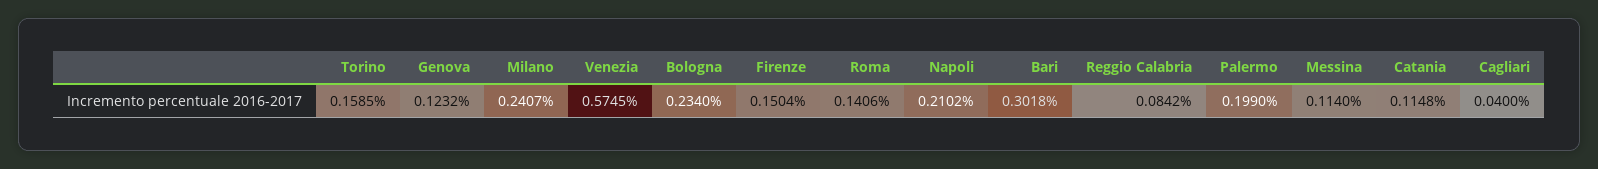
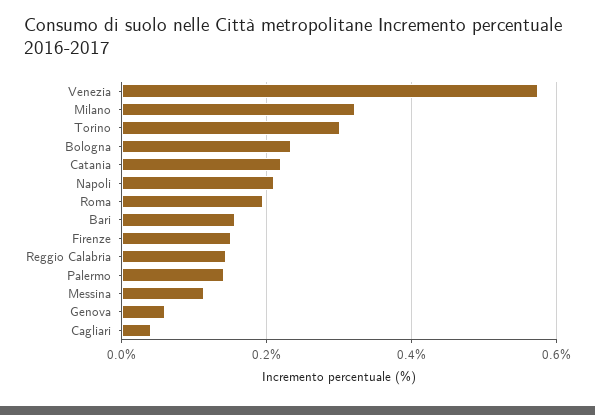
  {
-   "Torino": 0.1585,
+   "Torino": 0.3,
-   "Genova": 0.1232,
+   "Genova": 0.06,
-   "Milano": 0.2407,
+   "Milano": 0.32,
    "Venezia": 0.5745,
    "Bologna": 0.234,
    "Firenze": 0.1504,
-   "Roma": 0.1406,
+   "Roma": 0.2,
    "Napoli": 0.2102,
-   "Bari": 0.3018,
+   "Bari": 0.16,
-   "Reggio Calabria": 0.0842,
+   "Reggio Calabria": 0.14,
-   "Palermo": 0.199,
+   "Palermo": 0.14,
    "Messina": 0.114,
-   "Catania": 0.1148,
+   "Catania": 0.22,
    "Cagliari": 0.04
  }

